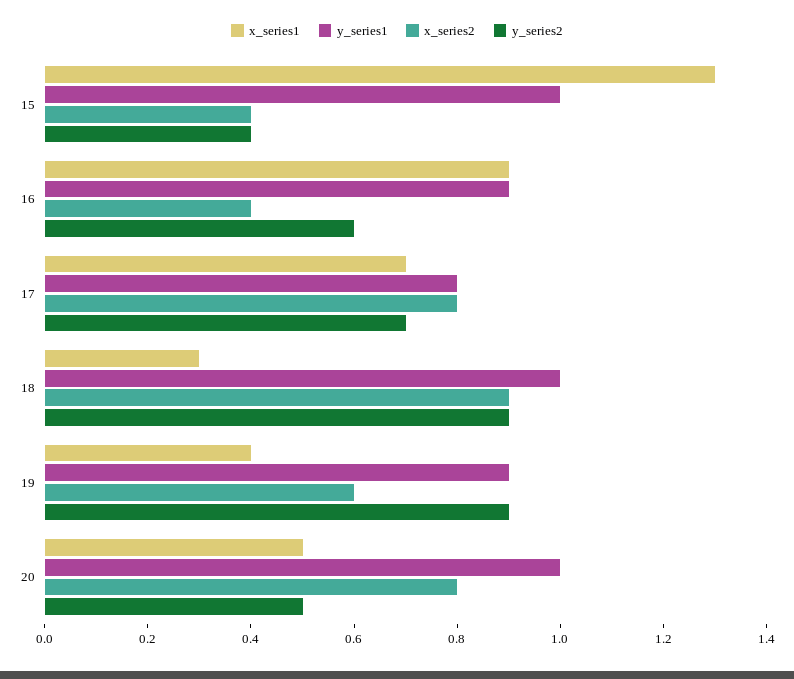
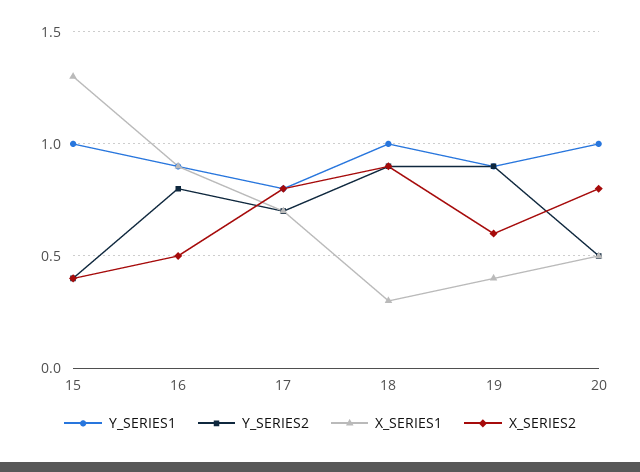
  {
    "x_series1": {
      "15": 1.3,
      "16": 0.9,
      "17": 0.7,
      "18": 0.3,
      "19": 0.4,
      "20": 0.5
    },
    "y_series1": {
      "15": 1,
      "16": 0.9,
      "17": 0.8,
      "18": 1,
      "19": 0.9,
      "20": 1
    },
    "x_series2": {
      "15": 0.4,
-     "16": 0.4,
+     "16": 0.5,
      "17": 0.8,
      "18": 0.9,
      "19": 0.6,
      "20": 0.8
    },
    "y_series2": {
      "15": 0.4,
-     "16": 0.6,
+     "16": 0.8,
      "17": 0.7,
      "18": 0.9,
      "19": 0.9,
      "20": 0.5
    }
  }

